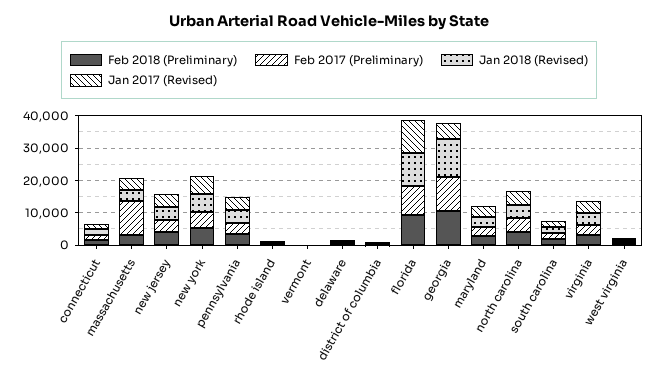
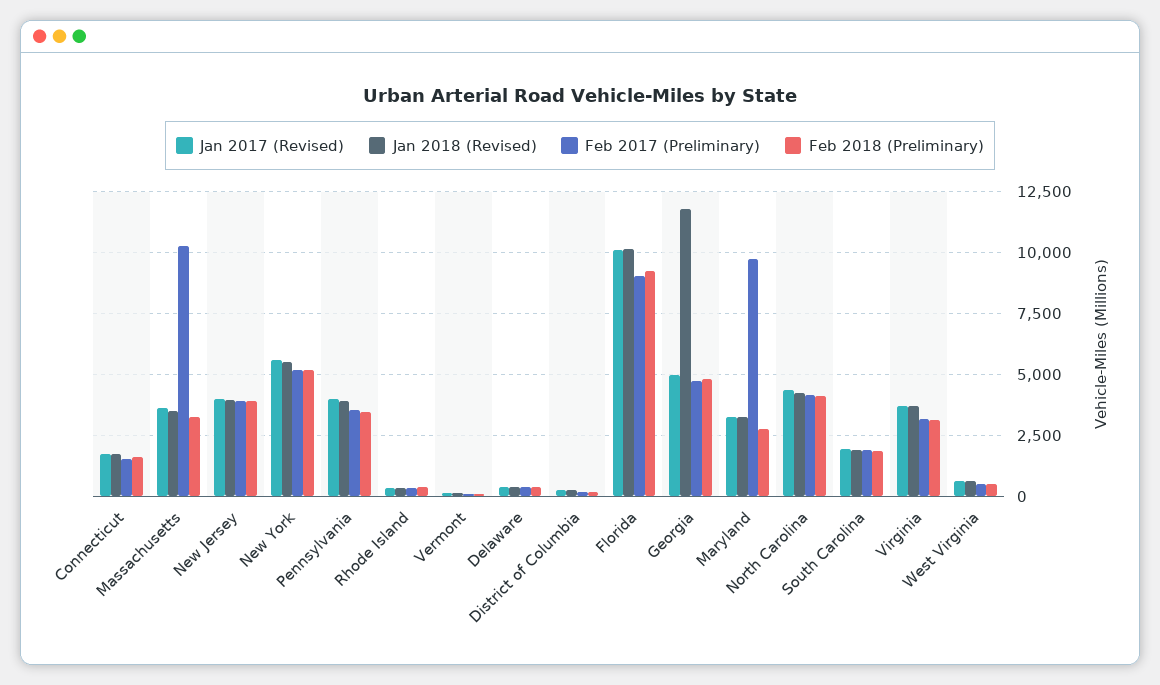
  {
    "Feb 2018 (Preliminary)": {
      "connecticut": 1500,
      "massachusetts": 3250,
      "new jersey": 4000,
      "new york": 5250,
      "pennsylvania": 3500,
      "rhode island": 250,
      "vermont": 0,
      "delaware": 250,
      "district of columbia": 250,
      "florida": 9250,
-     "georgia": 10000,
+     "georgia": 4750,
      "maryland": 2750,
      "north carolina": 4250,
      "south carolina": 1750,
      "virginia": 3250,
      "west virginia": 500
    },
    "Feb 2017 (Preliminary)": {
      "connecticut": 1500,
      "massachusetts": 10250,
      "new jersey": 4000,
      "new york": 5250,
      "pennsylvania": 3500,
      "rhode island": 250,
      "vermont": 0,
      "delaware": 250,
      "district of columbia": 250,
      "florida": 9000,
-     "georgia": 10000,
+     "georgia": 4750,
-     "maryland": 2500,
+     "maryland": 9750,
      "north carolina": 4250,
      "south carolina": 1750,
      "virginia": 3250,
      "west virginia": 500
    },
    "Jan 2018 (Revised)": {
      "connecticut": 1750,
      "massachusetts": 3500,
      "new jersey": 4000,
      "new york": 5500,
      "pennsylvania": 4000,
      "rhode island": 250,
      "vermont": 0,
      "delaware": 500,
      "district of columbia": 250,
      "florida": 10250,
      "georgia": 11750,
      "maryland": 3250,
      "north carolina": 4250,
      "south carolina": 2000,
      "virginia": 3750,
      "west virginia": 500
    },
    "Jan 2017 (Revised)": {
      "connecticut": 1750,
      "massachusetts": 3500,
      "new jersey": 4000,
      "new york": 5500,
      "pennsylvania": 4000,
      "rhode island": 250,
      "vermont": 0,
      "delaware": 500,
      "district of columbia": 250,
      "florida": 10000,
      "georgia": 5000,
      "maryland": 3250,
      "north carolina": 4250,
      "south carolina": 2000,
      "virginia": 3750,
      "west virginia": 750
    }
  }

